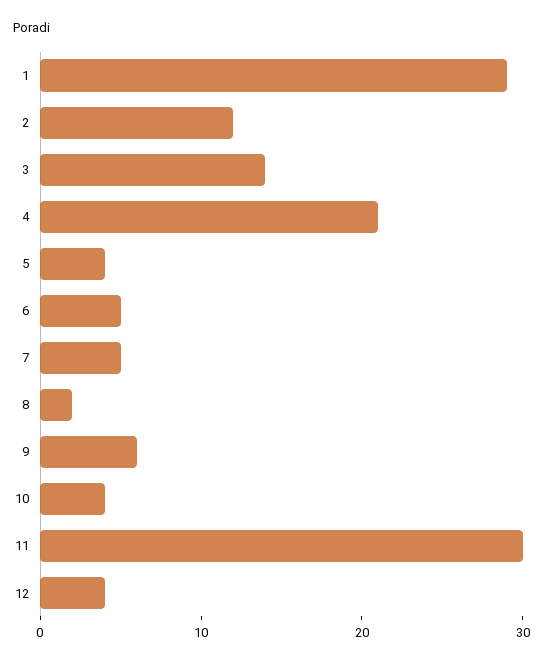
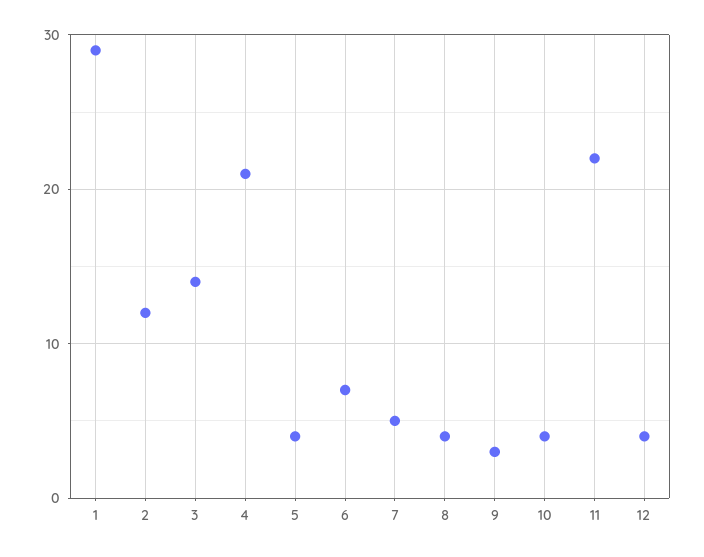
  {
    "1": 29,
    "2": 12,
    "3": 14,
    "4": 21,
    "5": 4,
-   "6": 5,
+   "6": 7,
    "7": 5,
-   "8": 2,
+   "8": 4,
-   "9": 6,
+   "9": 3,
    "10": 4,
-   "11": 30,
+   "11": 22,
    "12": 4
  }

